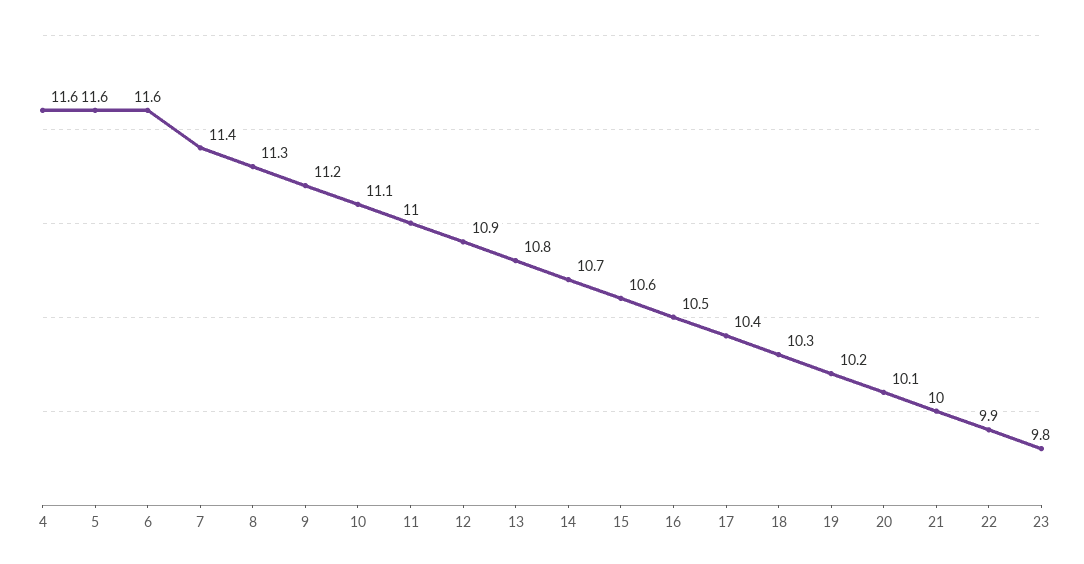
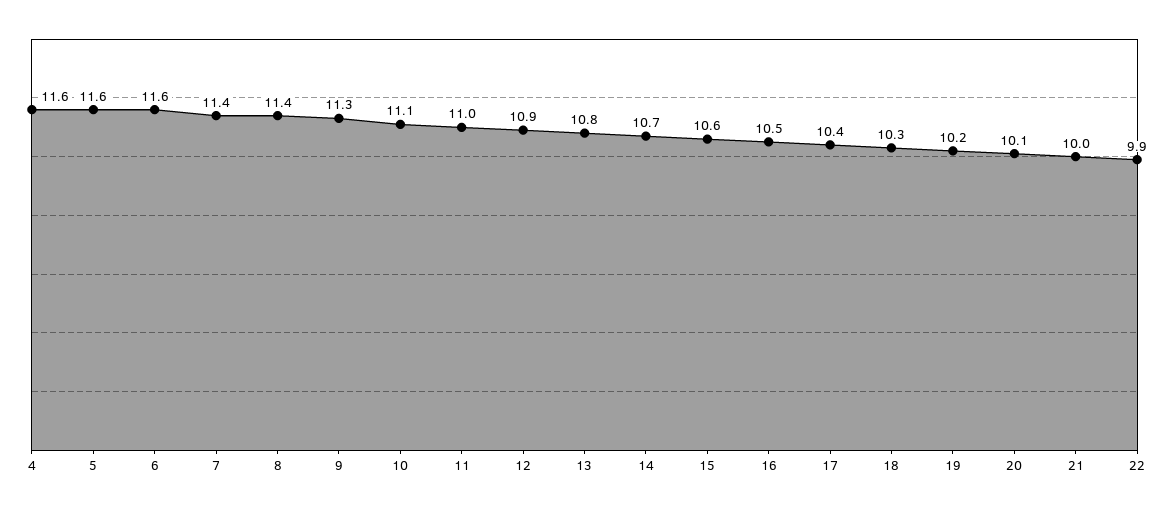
  {
    "4": 11.6,
    "5": 11.6,
    "6": 11.6,
    "7": 11.4,
-   "8": 11.3,
+   "8": 11.4,
-   "9": 11.2,
+   "9": 11.3,
    "10": 11.1,
    "11": 11,
    "12": 10.9,
    "13": 10.8,
    "14": 10.7,
    "15": 10.6,
    "16": 10.5,
    "17": 10.4,
    "18": 10.3,
    "19": 10.2,
    "20": 10.1,
    "21": 10,
-   "22": 9.9,
+   "22": 9.9
-   "23": 9.8
  }

